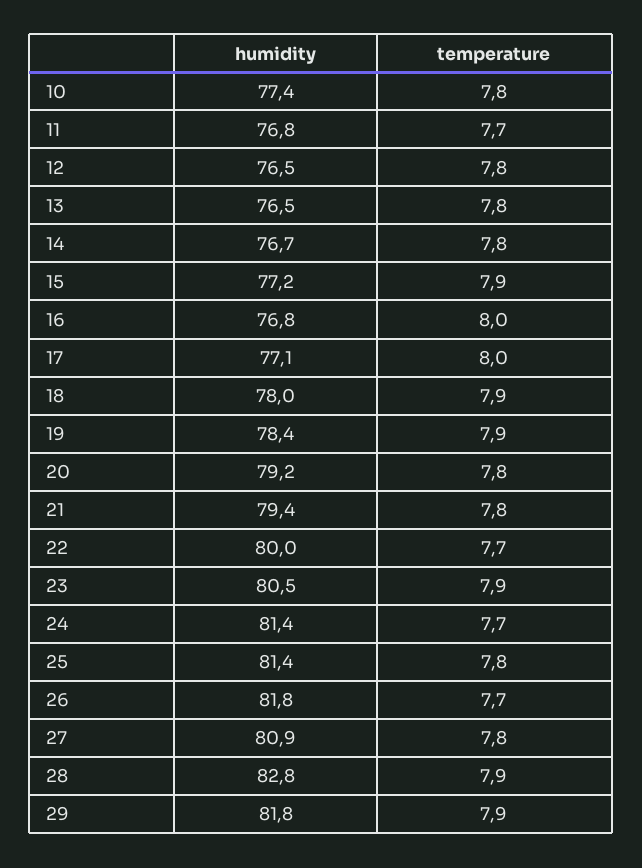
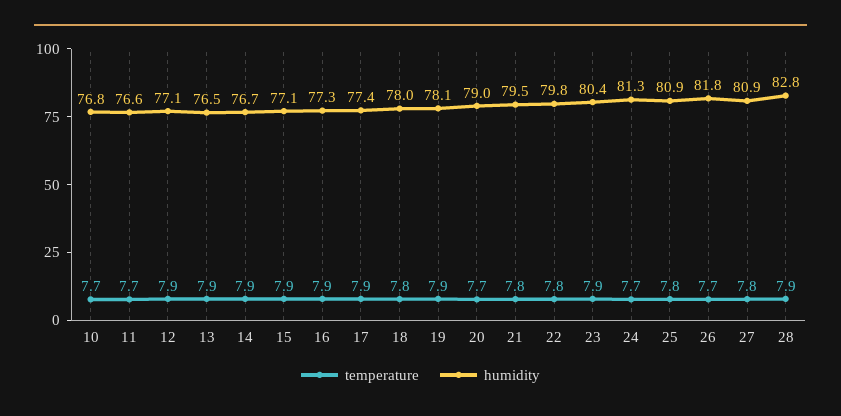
  {
    "humidity": {
-     "10": 77.4,
+     "10": 76.8,
-     "11": 76.8,
+     "11": 76.6,
-     "12": 76.5,
+     "12": 77.1,
      "13": 76.5,
      "14": 76.7,
-     "15": 77.2,
+     "15": 77.1,
-     "16": 76.8,
+     "16": 77.3,
-     "17": 77.1,
+     "17": 77.4,
      "18": 78,
-     "19": 78.4,
+     "19": 78.1,
-     "20": 79.2,
+     "20": 79,
-     "21": 79.4,
+     "21": 79.5,
-     "22": 80,
+     "22": 79.8,
-     "23": 80.5,
+     "23": 80.4,
-     "24": 81.4,
+     "24": 81.3,
-     "25": 81.4,
+     "25": 80.9,
      "26": 81.8,
      "27": 80.9,
-     "28": 82.8,
+     "28": 82.8
-     "29": 81.8
    },
    "temperature": {
-     "10": 7.8,
+     "10": 7.7,
      "11": 7.7,
-     "12": 7.8,
+     "12": 7.9,
-     "13": 7.8,
+     "13": 7.9,
-     "14": 7.8,
+     "14": 7.9,
      "15": 7.9,
-     "16": 8,
+     "16": 7.9,
-     "17": 8,
+     "17": 7.9,
-     "18": 7.9,
+     "18": 7.8,
      "19": 7.9,
-     "20": 7.8,
+     "20": 7.7,
      "21": 7.8,
-     "22": 7.7,
+     "22": 7.8,
      "23": 7.9,
      "24": 7.7,
      "25": 7.8,
      "26": 7.7,
      "27": 7.8,
-     "28": 7.9,
+     "28": 7.9
-     "29": 7.9
    }
  }

